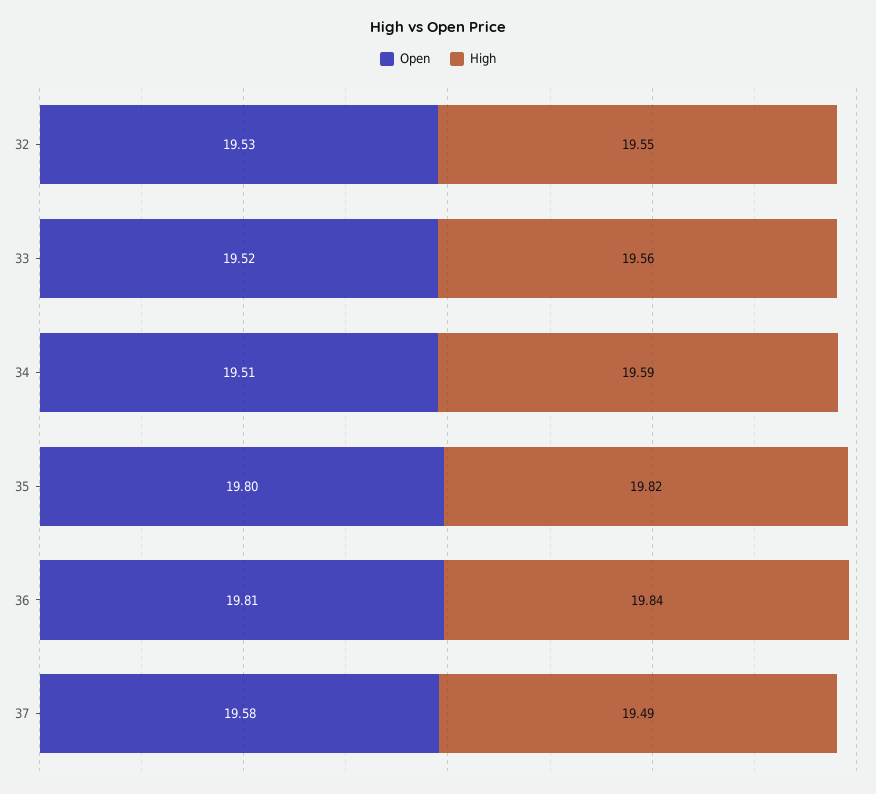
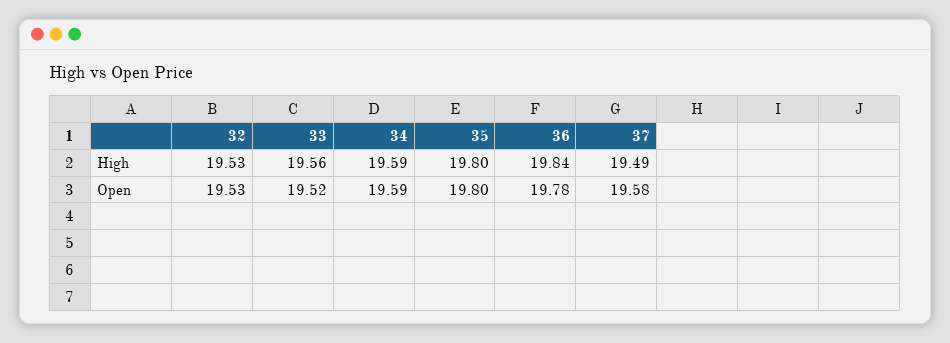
  {
    "Open": {
      "32": 19.53,
      "33": 19.52,
-     "34": 19.51,
+     "34": 19.59,
      "35": 19.8,
-     "36": 19.81,
+     "36": 19.78,
      "37": 19.58
    },
    "High": {
-     "32": 19.55,
+     "32": 19.53,
      "33": 19.56,
      "34": 19.59,
-     "35": 19.82,
+     "35": 19.8,
      "36": 19.84,
      "37": 19.49
    }
  }

